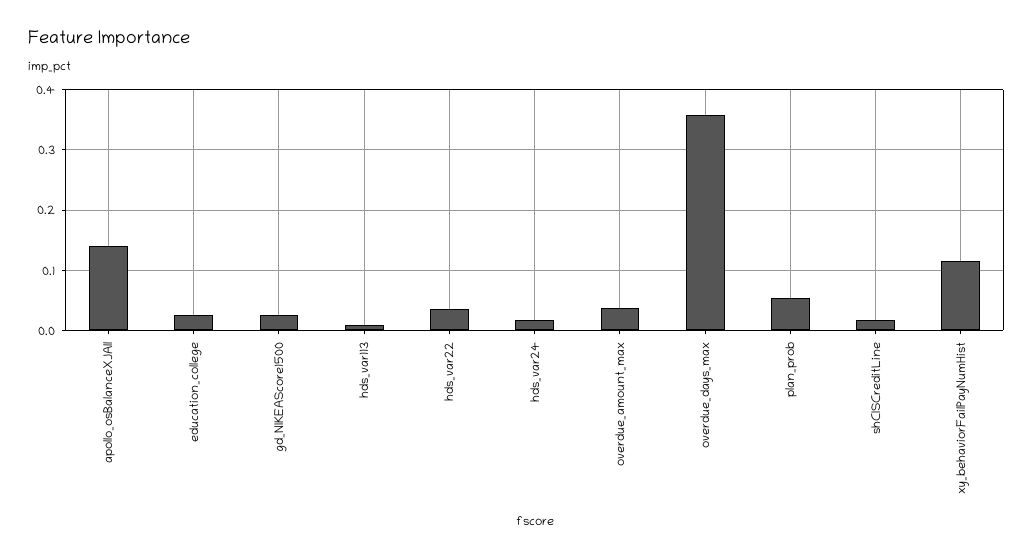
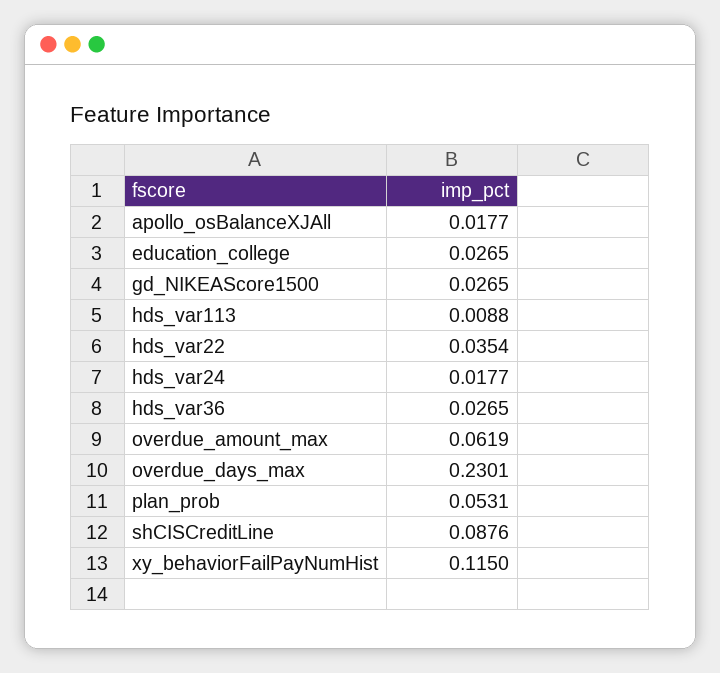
  {
-   "apollo_osBalanceXJAll": 0.14,
+   "apollo_osBalanceXJAll": 0.0177,
    "education_college": 0.0265,
    "gd_NIKEAScore1500": 0.0265,
    "hds_var113": 0.0088,
    "hds_var22": 0.0354,
    "hds_var24": 0.0177,
-   "overdue_amount_max": 0.04,
+   "overdue_amount_max": 0.0619,
-   "overdue_days_max": 0.36,
+   "overdue_days_max": 0.2301,
    "plan_prob": 0.0531,
-   "shCISCreditLine": 0.02,
+   "shCISCreditLine": 0.0876,
-   "xy_behaviorFailPayNumHist": 0.115
+   "xy_behaviorFailPayNumHist": 0.115,
+   "hds_var36": 0.0265
  }

